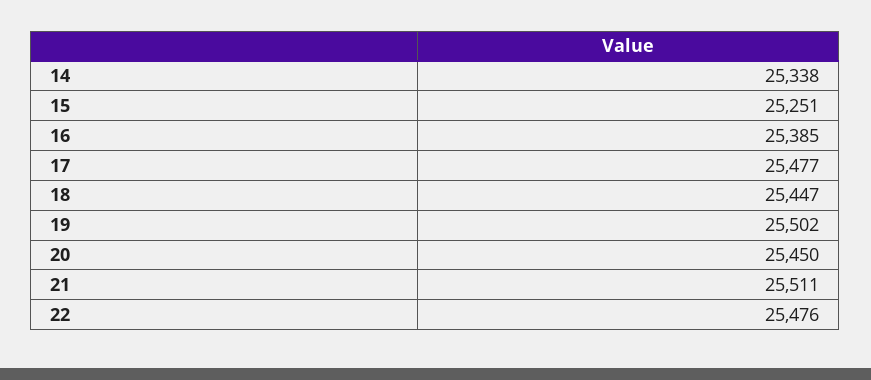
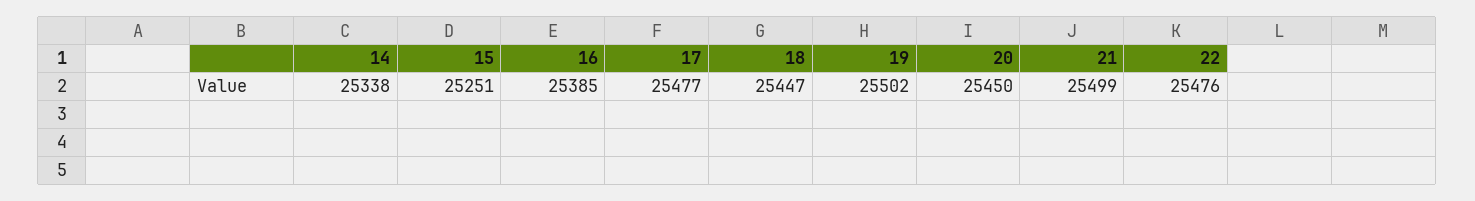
  {
    "14": 25338,
    "15": 25251,
    "16": 25385,
    "17": 25477,
    "18": 25447,
    "19": 25502,
    "20": 25450,
-   "21": 25511,
+   "21": 25499,
    "22": 25476
  }

